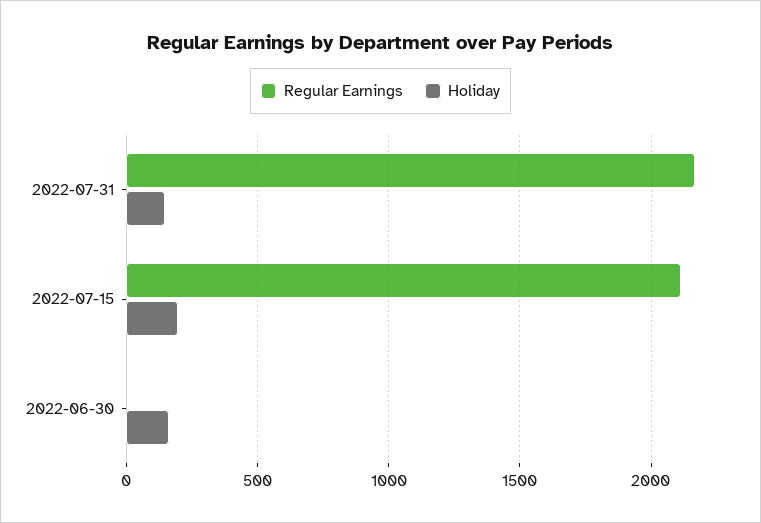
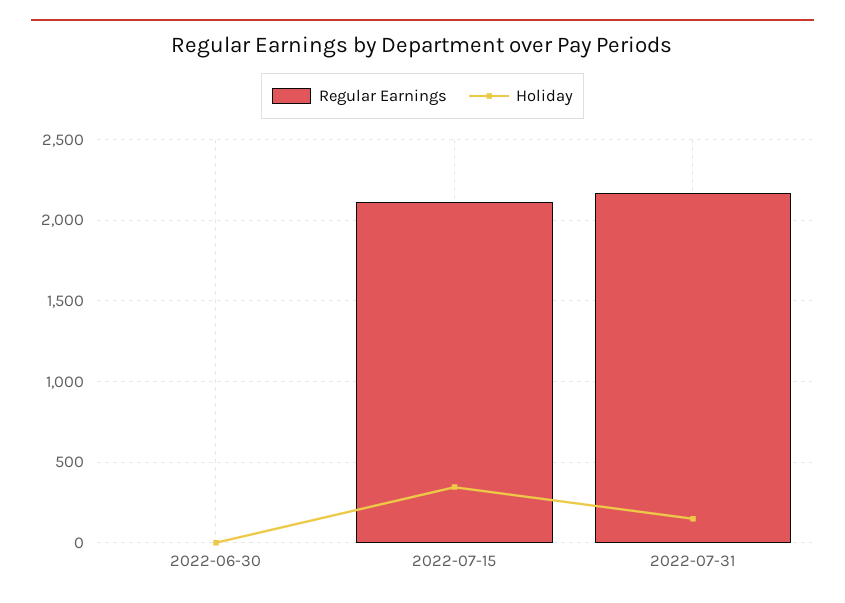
  {
    "Regular Earnings": {
      "2022-07-31": 2150,
      "2022-07-15": 2100,
      "2022-06-30": 0
    },
    "Holiday": {
      "2022-07-31": 150,
-     "2022-07-15": 200,
+     "2022-07-15": 350,
-     "2022-06-30": 150
+     "2022-06-30": 0
    }
  }

